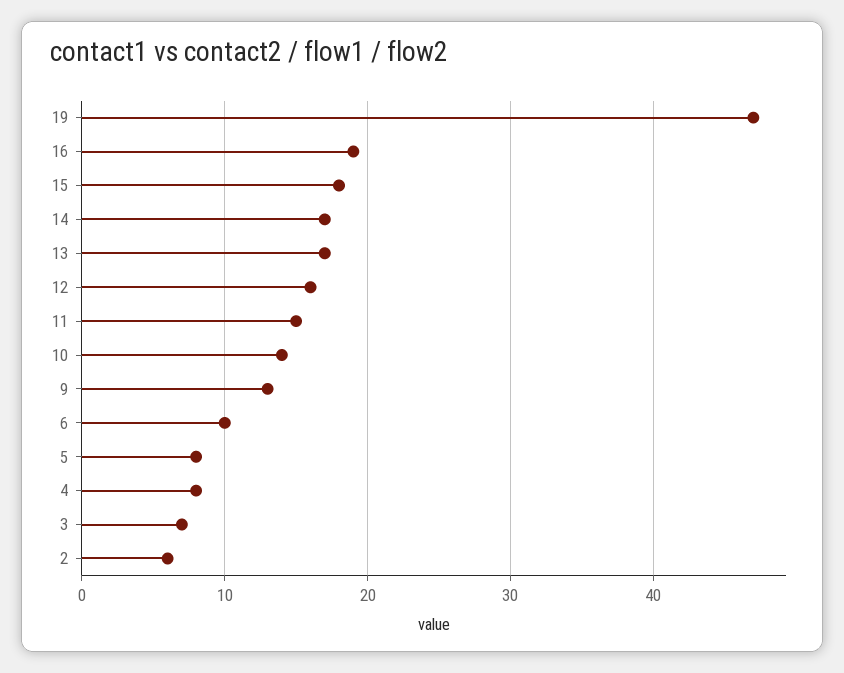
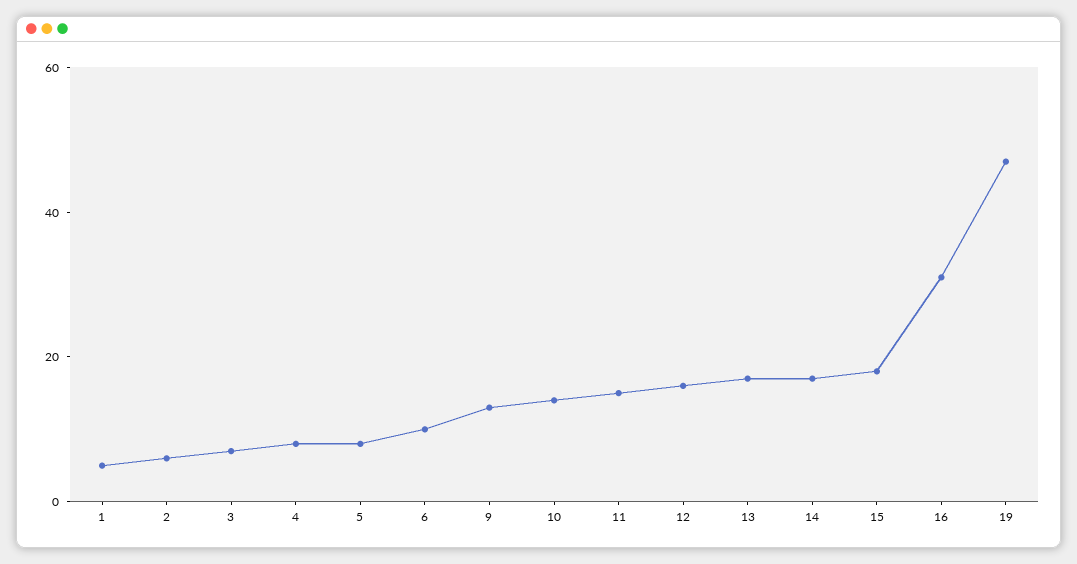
  {
    "19": 47,
-   "16": 19,
+   "16": 30,
    "15": 18,
    "14": 17,
    "13": 17,
    "12": 16,
    "11": 15,
    "10": 14,
    "9": 13,
    "6": 10,
    "5": 8,
    "4": 8,
    "3": 7,
-   "2": 6
+   "2": 6,
+   "1": 5
  }

